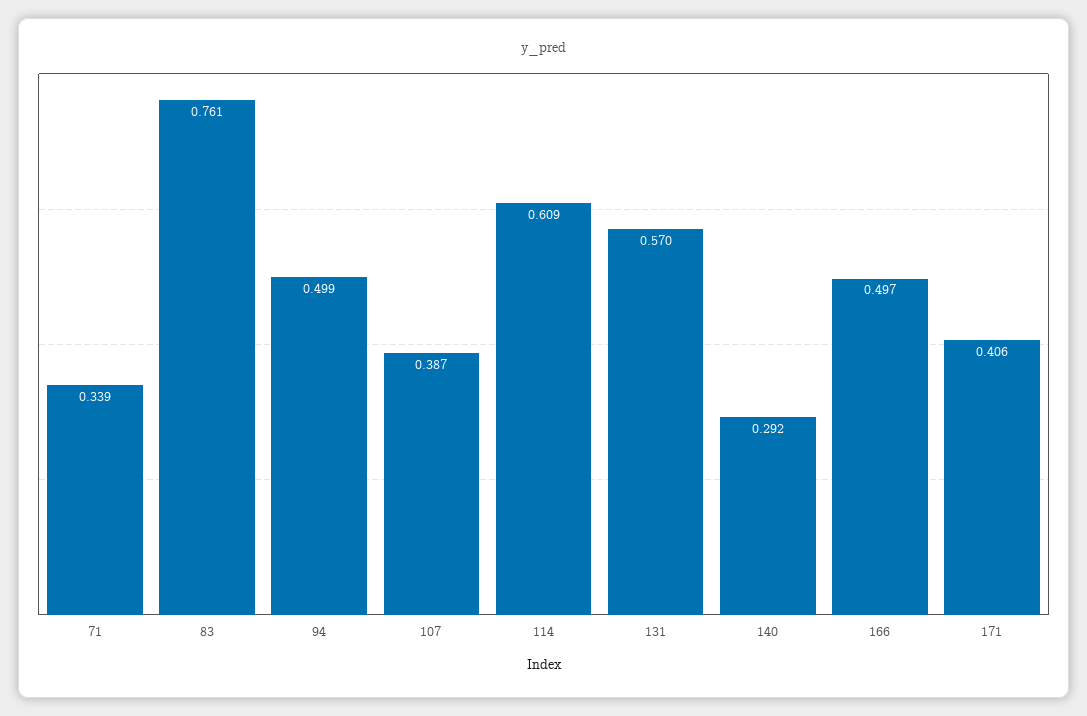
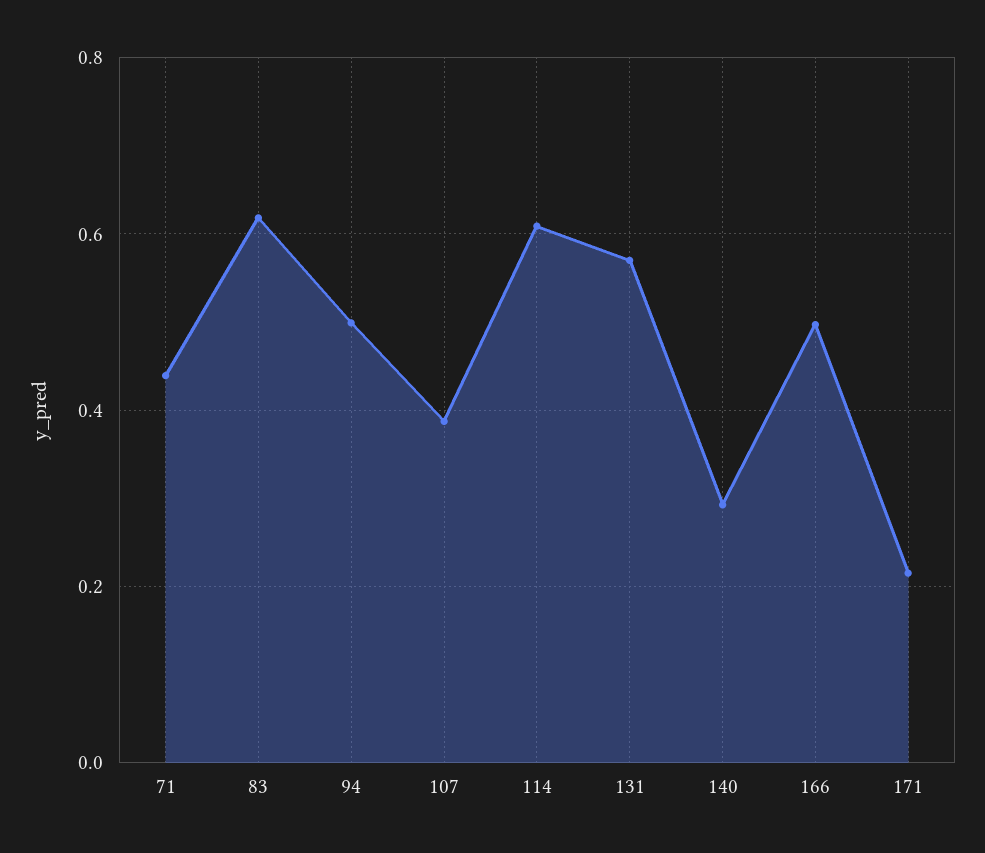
  {
-   "71": 0.339,
+   "71": 0.44,
-   "83": 0.761,
+   "83": 0.62,
    "94": 0.499,
    "107": 0.387,
    "114": 0.609,
    "131": 0.57,
    "140": 0.292,
    "166": 0.497,
-   "171": 0.406
+   "171": 0.22
  }

